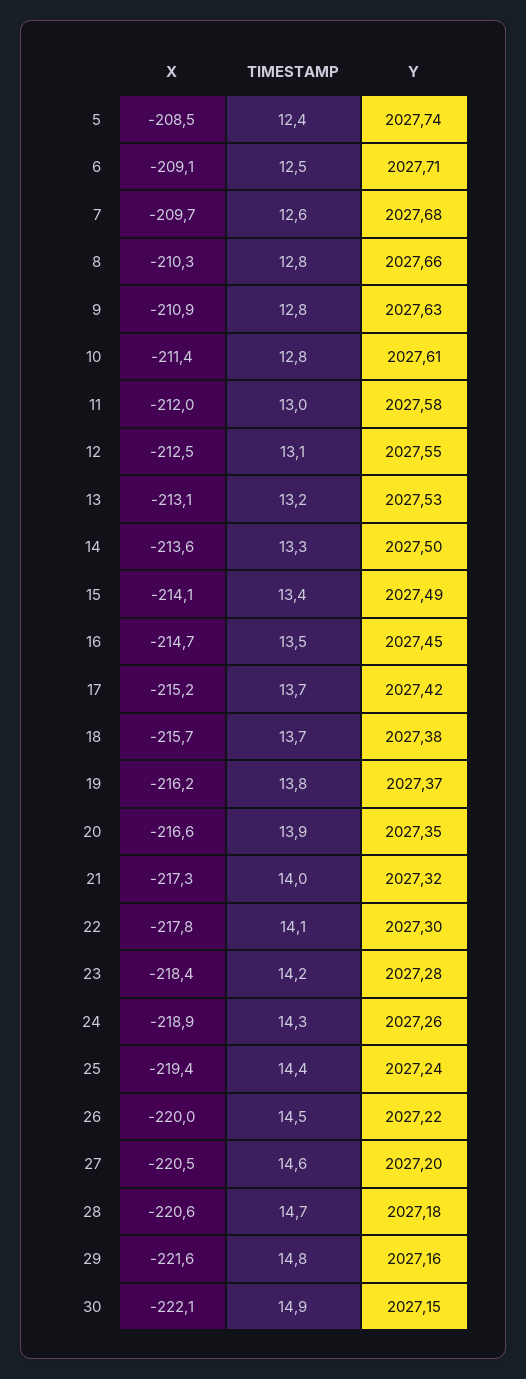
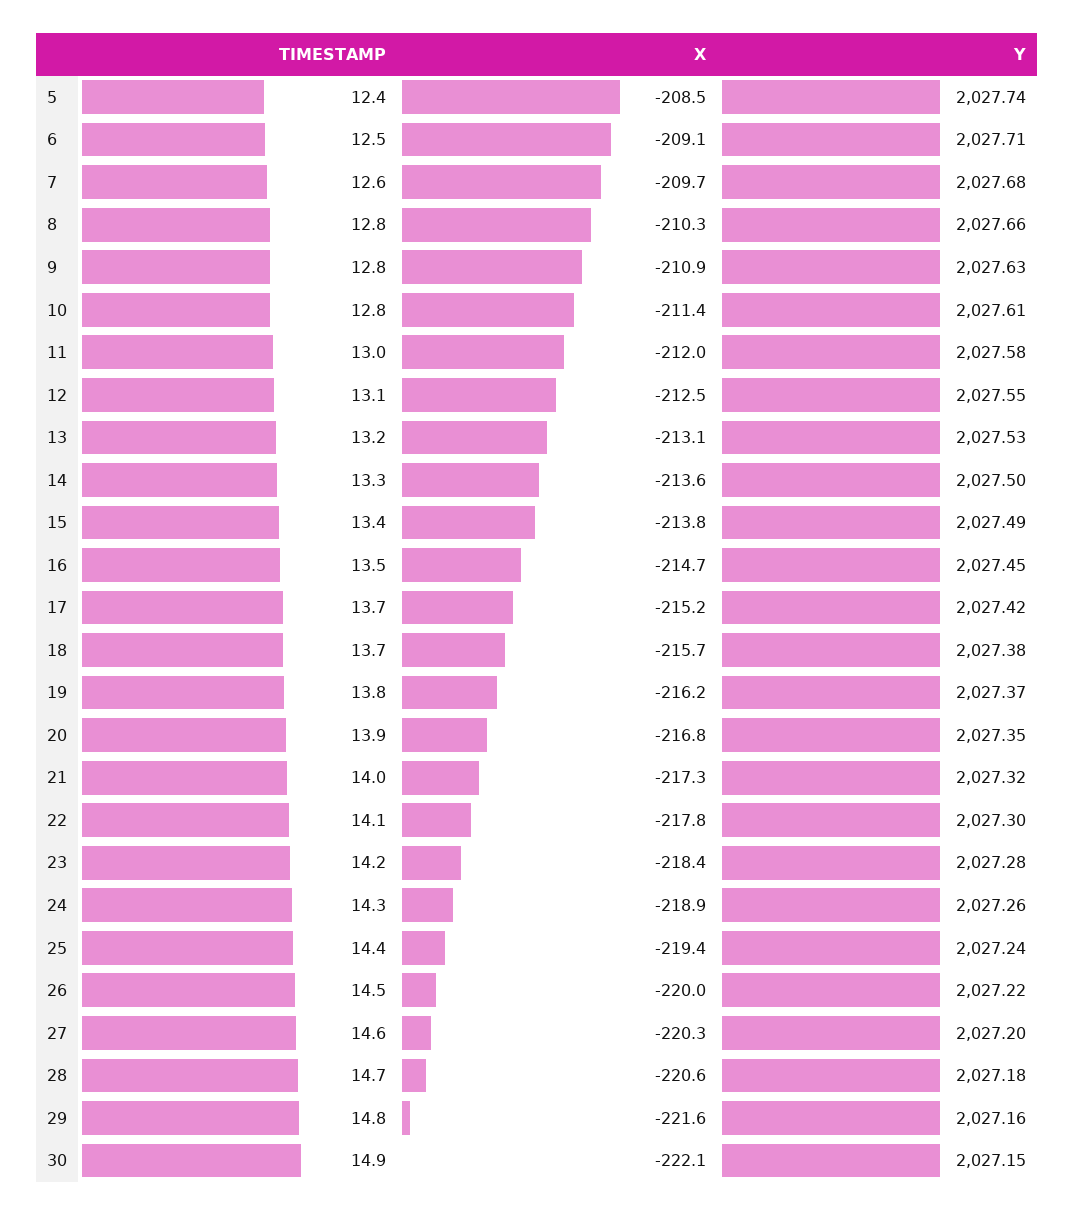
  {
    "X": {
      "5": -208.5,
      "6": -209.1,
      "7": -209.7,
      "8": -210.3,
      "9": -210.9,
      "10": -211.4,
      "11": -212,
      "12": -212.5,
      "13": -213.1,
      "14": -213.6,
-     "15": -214.1,
+     "15": -213.8,
      "16": -214.7,
      "17": -215.2,
      "18": -215.7,
      "19": -216.2,
-     "20": -216.6,
+     "20": -216.8,
      "21": -217.3,
      "22": -217.8,
      "23": -218.4,
      "24": -218.9,
      "25": -219.4,
      "26": -220,
-     "27": -220.5,
+     "27": -220.3,
      "28": -220.6,
      "29": -221.6,
      "30": -222.1
    },
    "TIMESTAMP": {
      "5": 12.4,
      "6": 12.5,
      "7": 12.6,
      "8": 12.8,
      "9": 12.8,
      "10": 12.8,
      "11": 13,
      "12": 13.1,
      "13": 13.2,
      "14": 13.3,
      "15": 13.4,
      "16": 13.5,
      "17": 13.7,
      "18": 13.7,
      "19": 13.8,
      "20": 13.9,
      "21": 14,
      "22": 14.1,
      "23": 14.2,
      "24": 14.3,
      "25": 14.4,
      "26": 14.5,
      "27": 14.6,
      "28": 14.7,
      "29": 14.8,
      "30": 14.9
    },
    "Y": {
      "5": 2027.74,
      "6": 2027.71,
      "7": 2027.68,
      "8": 2027.66,
      "9": 2027.63,
      "10": 2027.61,
      "11": 2027.58,
      "12": 2027.55,
      "13": 2027.53,
      "14": 2027.5,
      "15": 2027.49,
      "16": 2027.45,
      "17": 2027.42,
      "18": 2027.38,
      "19": 2027.37,
      "20": 2027.35,
      "21": 2027.32,
      "22": 2027.3,
      "23": 2027.28,
      "24": 2027.26,
      "25": 2027.24,
      "26": 2027.22,
      "27": 2027.2,
      "28": 2027.18,
      "29": 2027.16,
      "30": 2027.15
    }
  }

